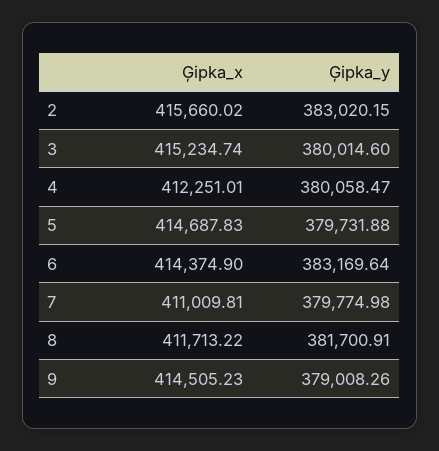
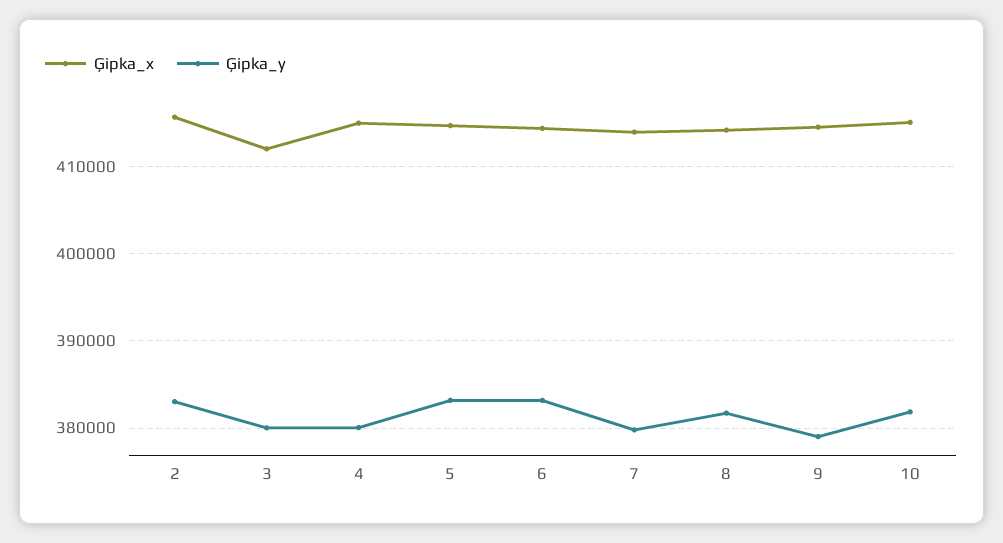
  {
    "Ģipka_x": {
      "2": 415660.02,
-     "3": 415234.74,
+     "3": 412000,
-     "4": 412251.01,
+     "4": 415000,
      "5": 414687.83,
      "6": 414374.9,
-     "7": 411009.81,
+     "7": 414000,
-     "8": 411713.22,
+     "8": 414000,
-     "9": 414505.23
+     "9": 414505.23,
+     "10": 415000
    },
    "Ģipka_y": {
      "2": 383020.15,
      "3": 380014.6,
      "4": 380058.47,
-     "5": 379731.88,
+     "5": 383000,
      "6": 383169.64,
      "7": 379774.98,
      "8": 381700.91,
-     "9": 379008.26
+     "9": 379008.26,
+     "10": 382000
    }
  }

